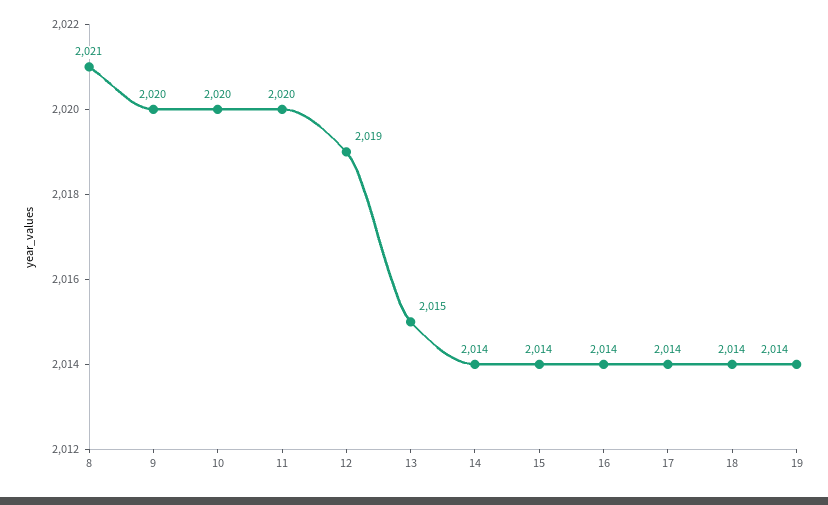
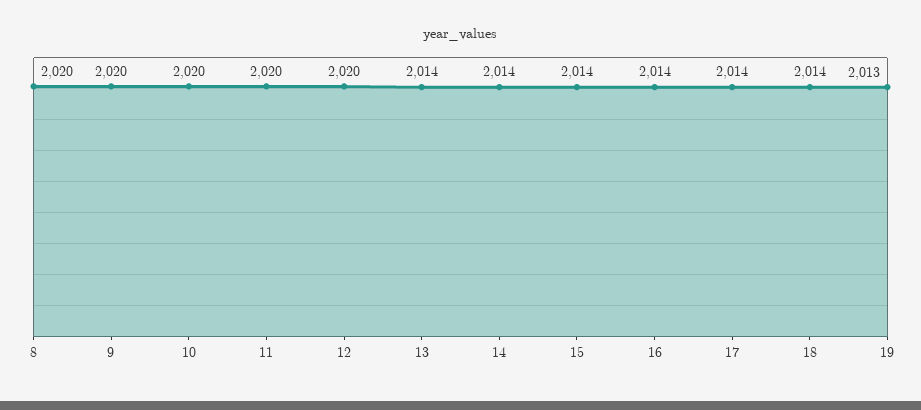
  {
-   "8": 2021,
+   "8": 2020,
    "9": 2020,
    "10": 2020,
    "11": 2020,
-   "12": 2019,
+   "12": 2020,
-   "13": 2015,
+   "13": 2014,
    "14": 2014,
    "15": 2014,
    "16": 2014,
    "17": 2014,
    "18": 2014,
-   "19": 2014
+   "19": 2013
  }

